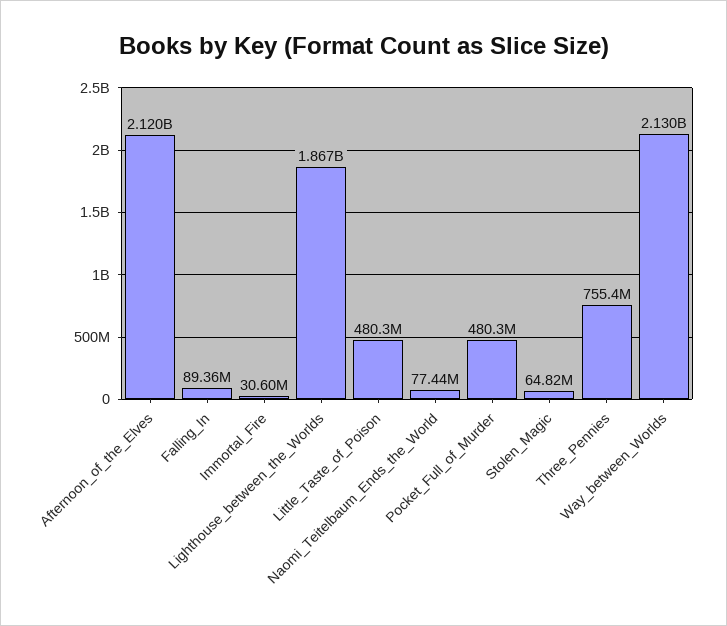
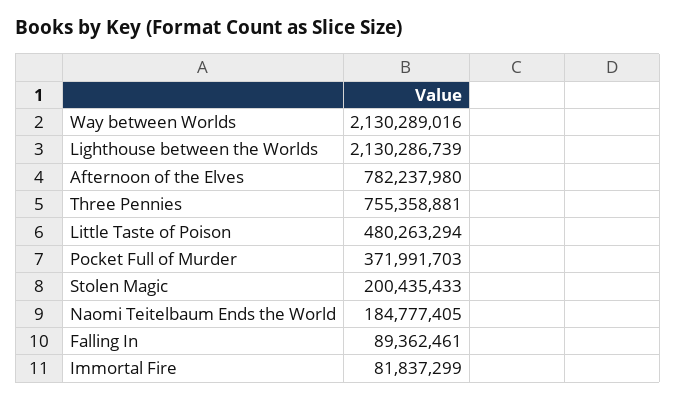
  {
-   "Afternoon_of_the_Elves": 2120000000,
+   "Afternoon_of_the_Elves": 782237980,
    "Falling_In": 89362461,
-   "Immortal_Fire": 30600000,
+   "Immortal_Fire": 81837299,
-   "Lighthouse_between_the_Worlds": 1867000000,
+   "Lighthouse_between_the_Worlds": 2130286739,
    "Little_Taste_of_Poison": 480263294,
-   "Naomi_Teitelbaum_Ends_the_World": 77440000,
+   "Naomi_Teitelbaum_Ends_the_World": 184777405,
-   "Pocket_Full_of_Murder": 480300000,
+   "Pocket_Full_of_Murder": 371991703,
-   "Stolen_Magic": 64820000,
+   "Stolen_Magic": 200435433,
    "Three_Pennies": 755358881,
    "Way_between_Worlds": 2130289016
  }

